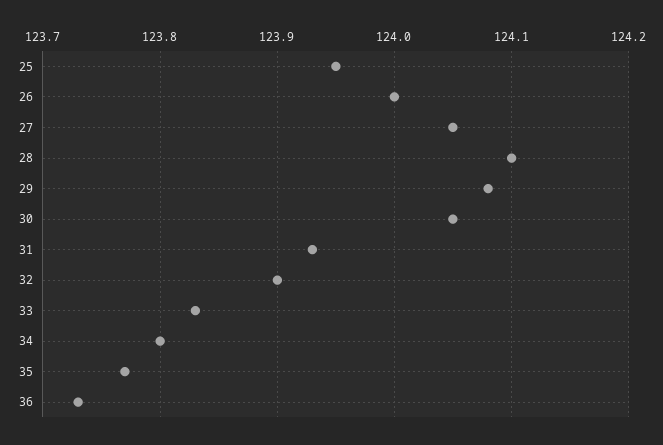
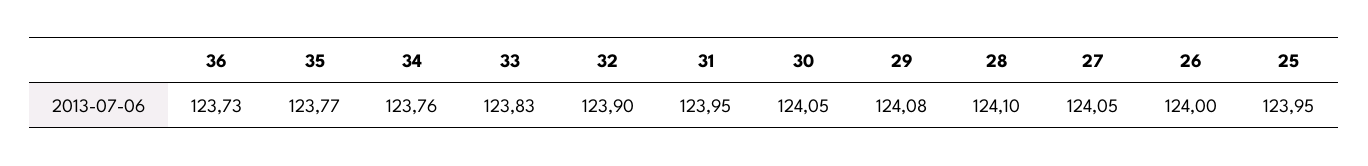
  {
    "25": 123.95,
    "26": 124,
    "27": 124.05,
    "28": 124.1,
    "29": 124.08,
    "30": 124.05,
-   "31": 123.93,
+   "31": 123.95,
    "32": 123.9,
    "33": 123.83,
-   "34": 123.8,
+   "34": 123.76,
    "35": 123.77,
    "36": 123.73
  }

